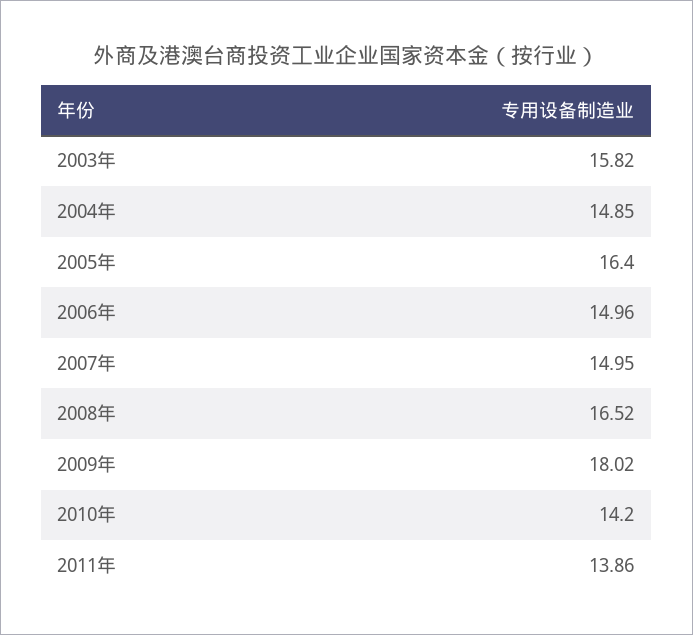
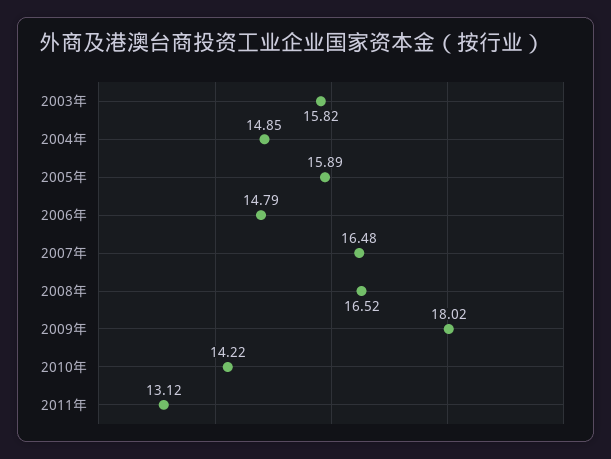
  {
    "2003年": 15.82,
    "2004年": 14.85,
-   "2005年": 16.4,
+   "2005年": 15.89,
-   "2006年": 14.96,
+   "2006年": 14.79,
-   "2007年": 14.95,
+   "2007年": 16.48,
    "2008年": 16.52,
    "2009年": 18.02,
-   "2010年": 14.2,
+   "2010年": 14.22,
-   "2011年": 13.86
+   "2011年": 13.12
  }

